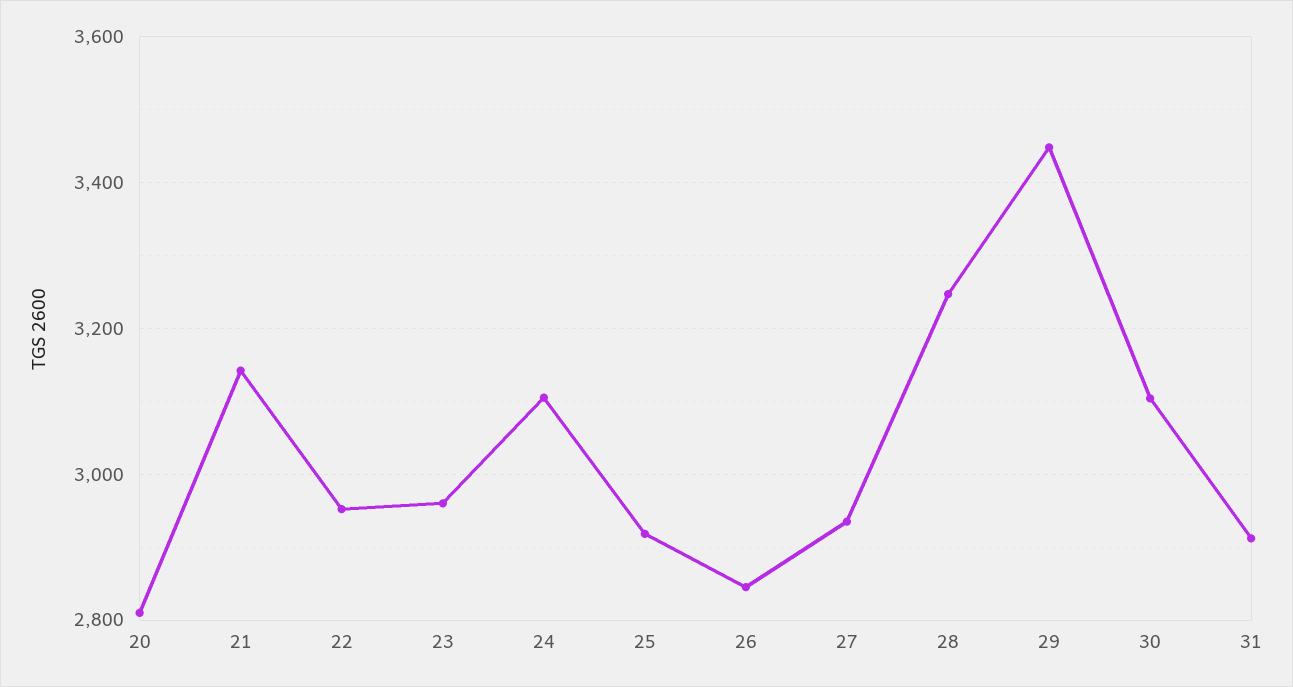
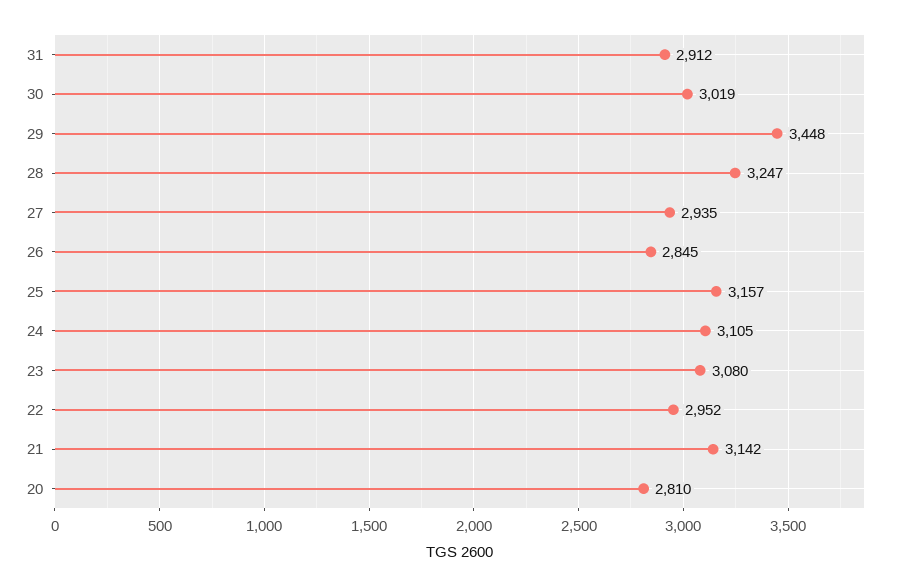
  {
    "20": 2810,
    "21": 3142,
    "22": 2952,
-   "23": 2960,
+   "23": 3080,
    "24": 3105,
-   "25": 2920,
+   "25": 3157,
    "26": 2845,
    "27": 2935,
    "28": 3247,
    "29": 3448,
-   "30": 3100,
+   "30": 3019,
    "31": 2912
  }

